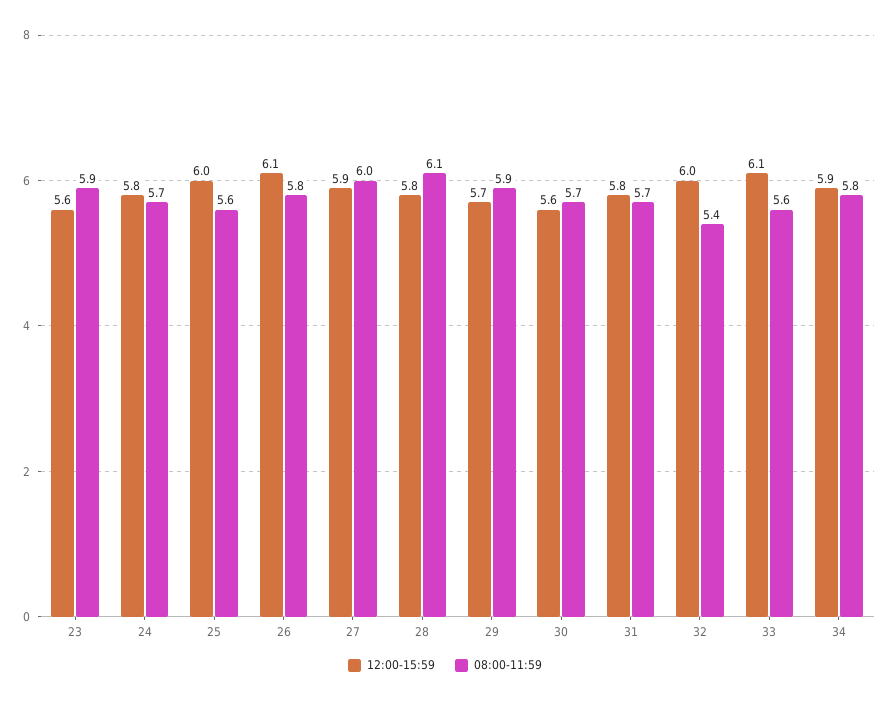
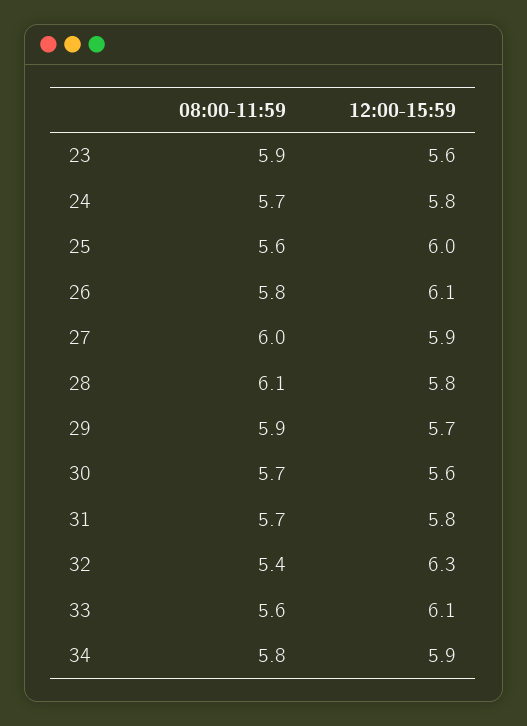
  {
    "12:00-15:59": {
      "23": 5.6,
      "24": 5.8,
      "25": 6,
      "26": 6.1,
      "27": 5.9,
      "28": 5.8,
      "29": 5.7,
      "30": 5.6,
      "31": 5.8,
-     "32": 6,
+     "32": 6.3,
      "33": 6.1,
      "34": 5.9
    },
    "08:00-11:59": {
      "23": 5.9,
      "24": 5.7,
      "25": 5.6,
      "26": 5.8,
      "27": 6,
      "28": 6.1,
      "29": 5.9,
      "30": 5.7,
      "31": 5.7,
      "32": 5.4,
      "33": 5.6,
      "34": 5.8
    }
  }

